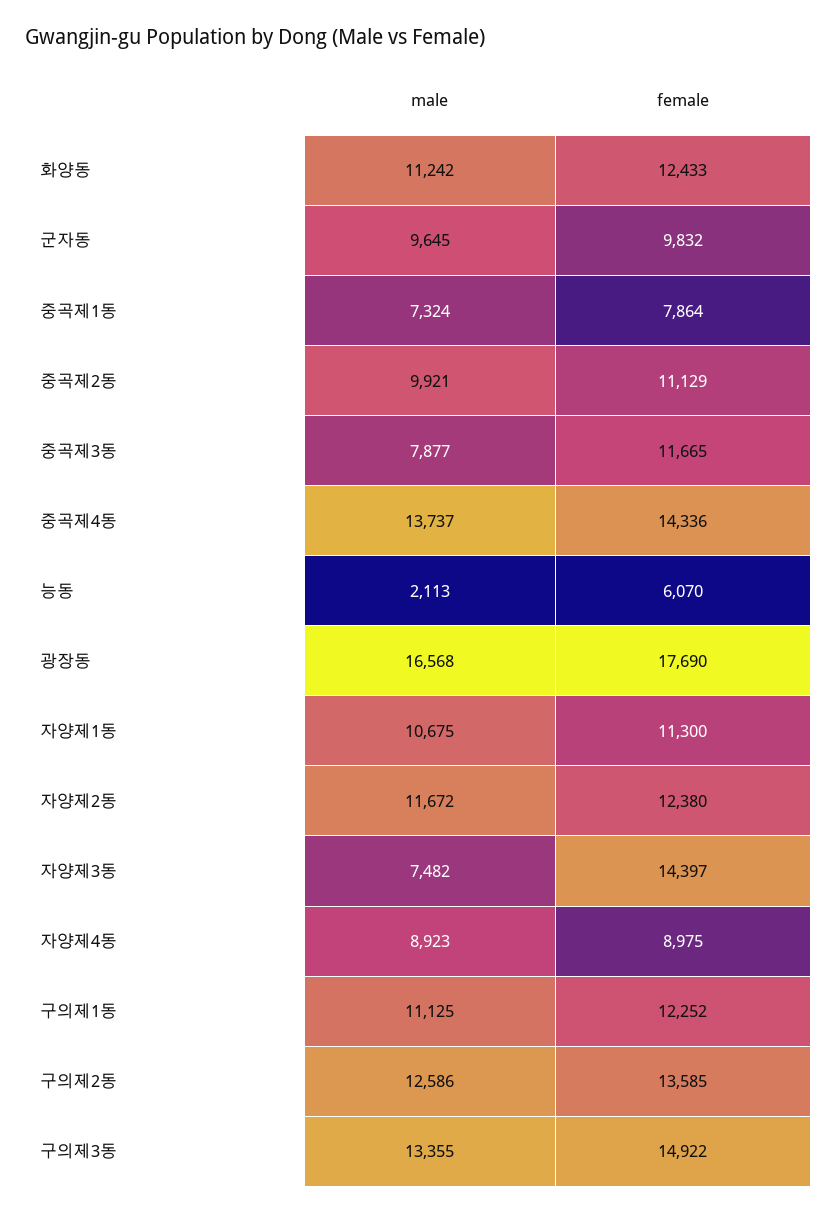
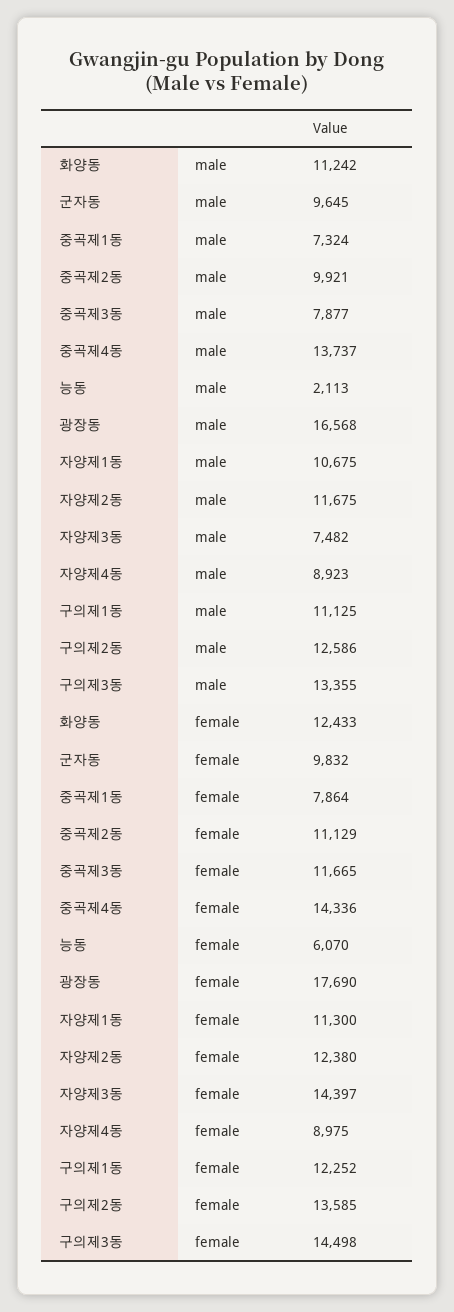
  {
    "male": {
      "화양동": 11242,
      "군자동": 9645,
      "중곡제1동": 7324,
      "중곡제2동": 9921,
      "중곡제3동": 7877,
      "중곡제4동": 13737,
      "능동": 2113,
      "광장동": 16568,
      "자양제1동": 10675,
-     "자양제2동": 11672,
+     "자양제2동": 11675,
      "자양제3동": 7482,
      "자양제4동": 8923,
      "구의제1동": 11125,
      "구의제2동": 12586,
      "구의제3동": 13355
    },
    "female": {
      "화양동": 12433,
      "군자동": 9832,
      "중곡제1동": 7864,
      "중곡제2동": 11129,
      "중곡제3동": 11665,
      "중곡제4동": 14336,
      "능동": 6070,
      "광장동": 17690,
      "자양제1동": 11300,
      "자양제2동": 12380,
      "자양제3동": 14397,
      "자양제4동": 8975,
      "구의제1동": 12252,
      "구의제2동": 13585,
-     "구의제3동": 14922
+     "구의제3동": 14498
    }
  }

